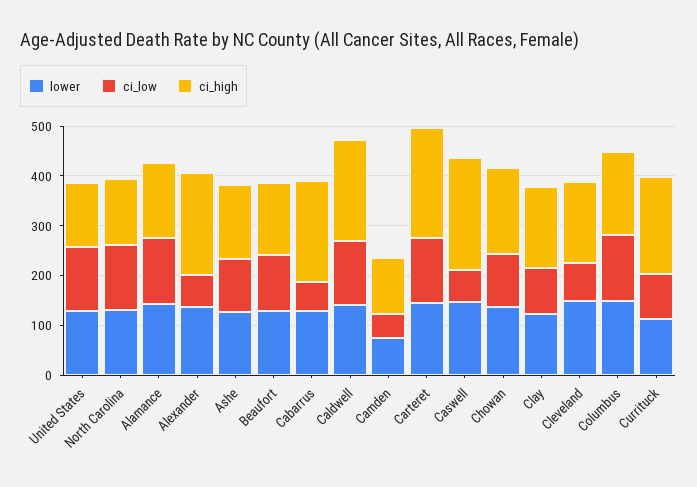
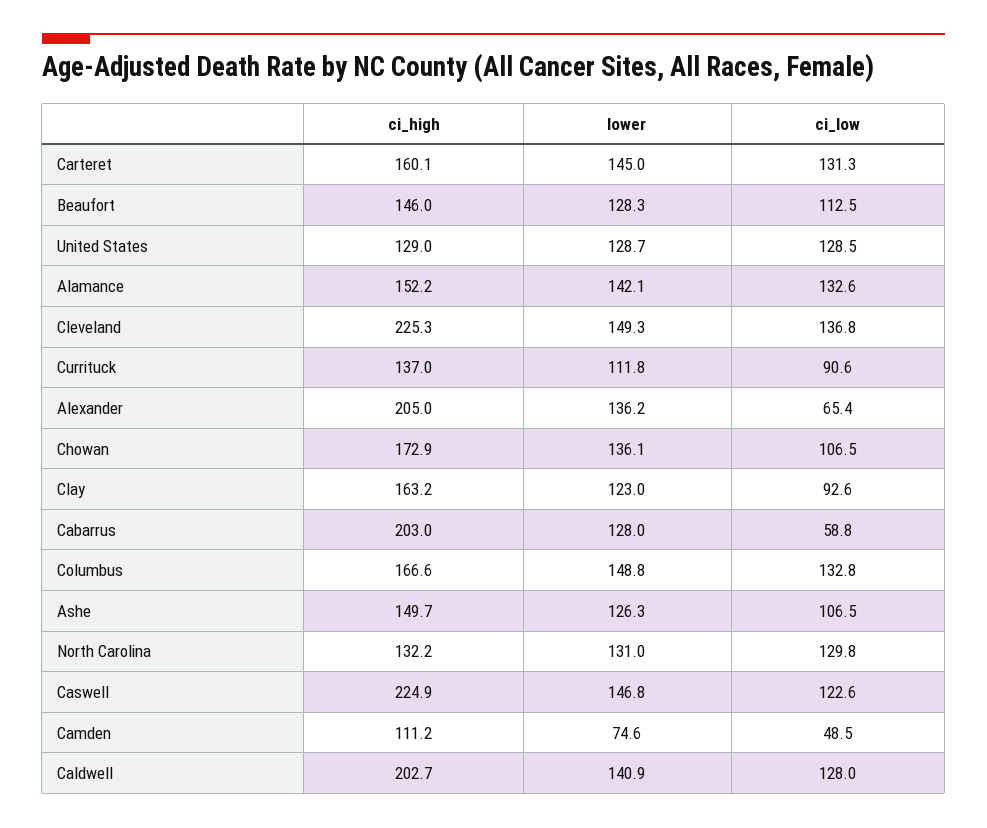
  {
    "lower": {
      "United States": 128.7,
      "North Carolina": 131,
      "Alamance": 142.1,
      "Alexander": 136.2,
      "Ashe": 126.3,
      "Beaufort": 128.3,
      "Cabarrus": 128,
      "Caldwell": 140.9,
      "Camden": 74.6,
      "Carteret": 145,
      "Caswell": 146.8,
      "Chowan": 136.1,
      "Clay": 123,
      "Cleveland": 149.3,
      "Columbus": 148.8,
      "Currituck": 111.8
    },
    "ci_low": {
      "United States": 128.5,
      "North Carolina": 129.8,
      "Alamance": 132.6,
      "Alexander": 65.4,
      "Ashe": 106.5,
      "Beaufort": 112.5,
      "Cabarrus": 58.8,
      "Caldwell": 128,
      "Camden": 48.5,
      "Carteret": 131.3,
-     "Caswell": 60,
+     "Caswell": 122.6,
      "Chowan": 106.5,
      "Clay": 92.6,
-     "Cleveland": 80,
+     "Cleveland": 136.8,
      "Columbus": 132.8,
      "Currituck": 90.6
    },
    "ci_high": {
      "United States": 129,
      "North Carolina": 132.2,
      "Alamance": 152.2,
      "Alexander": 205,
      "Ashe": 149.7,
      "Beaufort": 146,
      "Cabarrus": 203,
      "Caldwell": 202.7,
      "Camden": 111.2,
-     "Carteret": 220,
+     "Carteret": 160.1,
      "Caswell": 224.9,
      "Chowan": 172.9,
      "Clay": 163.2,
-     "Cleveland": 160,
+     "Cleveland": 225.3,
      "Columbus": 166.6,
-     "Currituck": 200
+     "Currituck": 137
    }
  }

